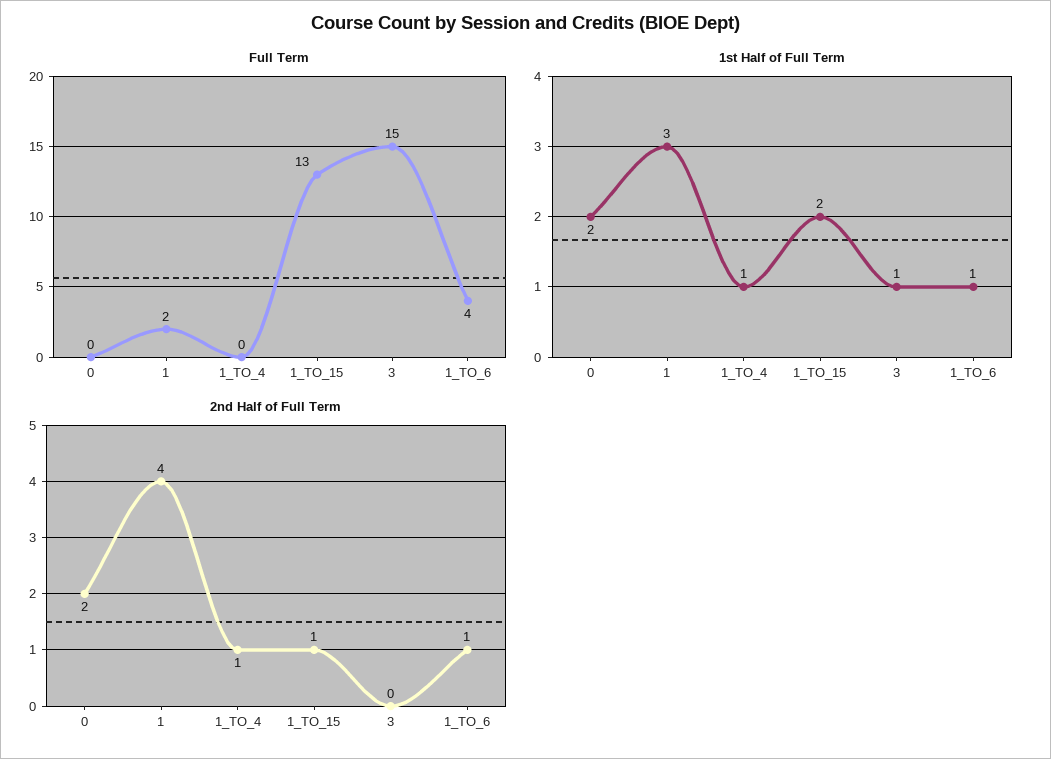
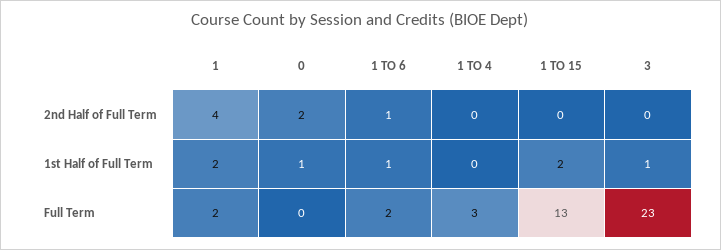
  {
    "Full Term": {
      "0": 0,
      "1": 2,
-     "1_TO_4": 0,
+     "1_TO_4": 3,
      "1_TO_15": 13,
-     "3": 15,
+     "3": 23,
-     "1_TO_6": 4
+     "1_TO_6": 2
    },
    "1st Half of Full Term": {
-     "0": 2,
+     "0": 1,
-     "1": 3,
+     "1": 2,
-     "1_TO_4": 1,
+     "1_TO_4": 0,
      "1_TO_15": 2,
      "3": 1,
      "1_TO_6": 1
    },
    "2nd Half of Full Term": {
      "0": 2,
      "1": 4,
-     "1_TO_4": 1,
+     "1_TO_4": 0,
-     "1_TO_15": 1,
+     "1_TO_15": 0,
      "3": 0,
      "1_TO_6": 1
    }
  }

